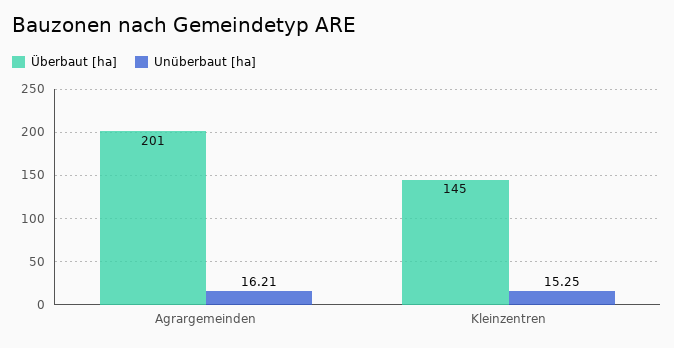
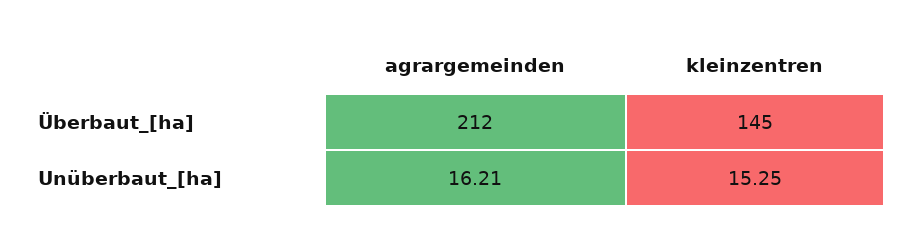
  {
    "Überbaut [ha]": {
-     "Agrargemeinden": 201,
+     "Agrargemeinden": 212,
      "Kleinzentren": 145
    },
    "Unüberbaut [ha]": {
      "Agrargemeinden": 16.21,
      "Kleinzentren": 15.25
    }
  }

